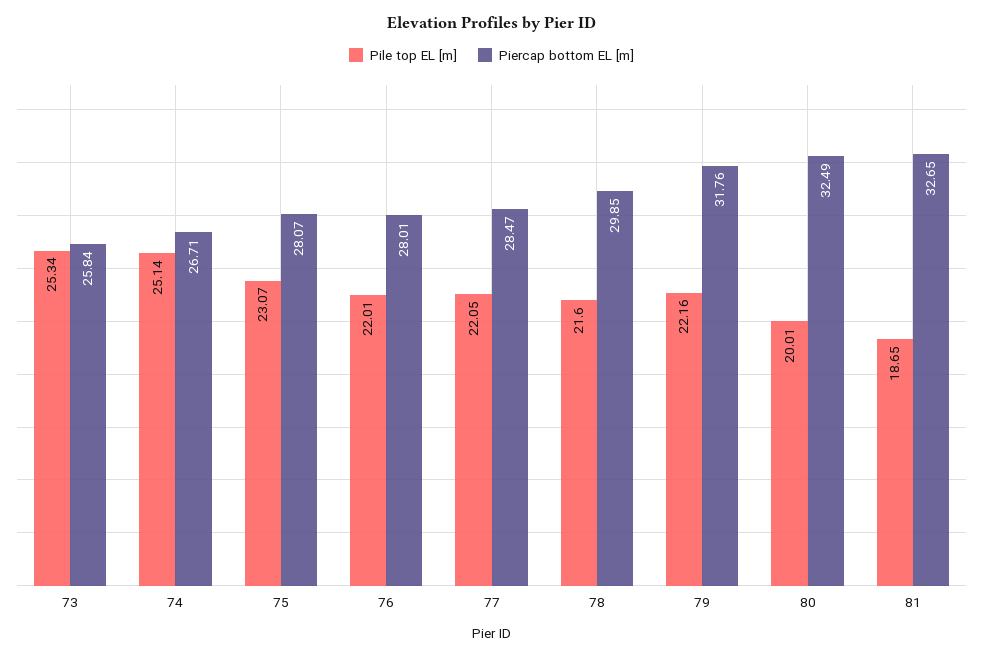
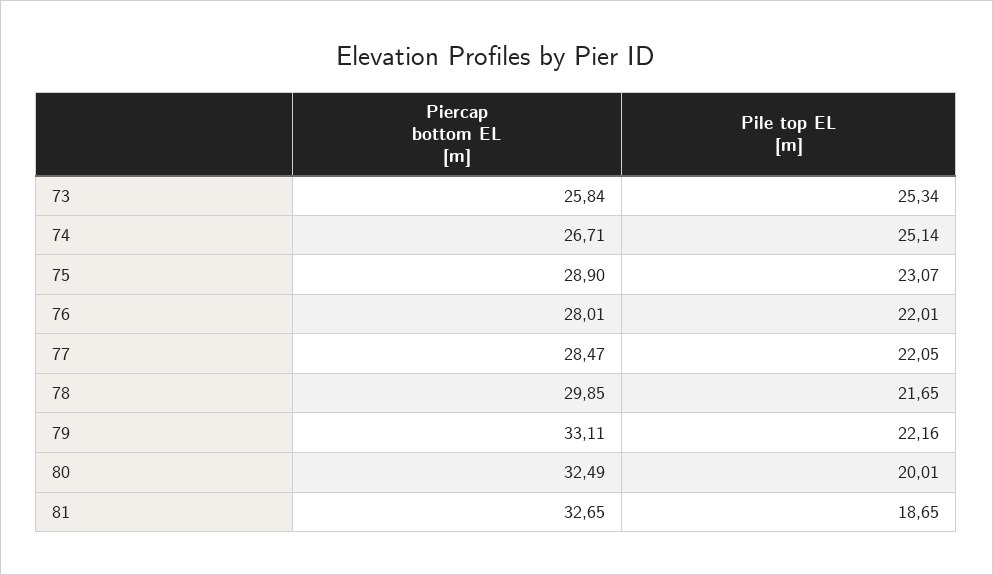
  {
    "Pile top EL [m]": {
      "73": 25.34,
      "74": 25.14,
      "75": 23.07,
      "76": 22.01,
      "77": 22.05,
-     "78": 21.6,
+     "78": 21.65,
      "79": 22.16,
      "80": 20.01,
      "81": 18.65
    },
    "Piercap bottom EL [m]": {
      "73": 25.84,
      "74": 26.71,
-     "75": 28.07,
+     "75": 28.9,
      "76": 28.01,
      "77": 28.47,
      "78": 29.85,
-     "79": 31.76,
+     "79": 33.11,
      "80": 32.49,
      "81": 32.65
    }
  }

